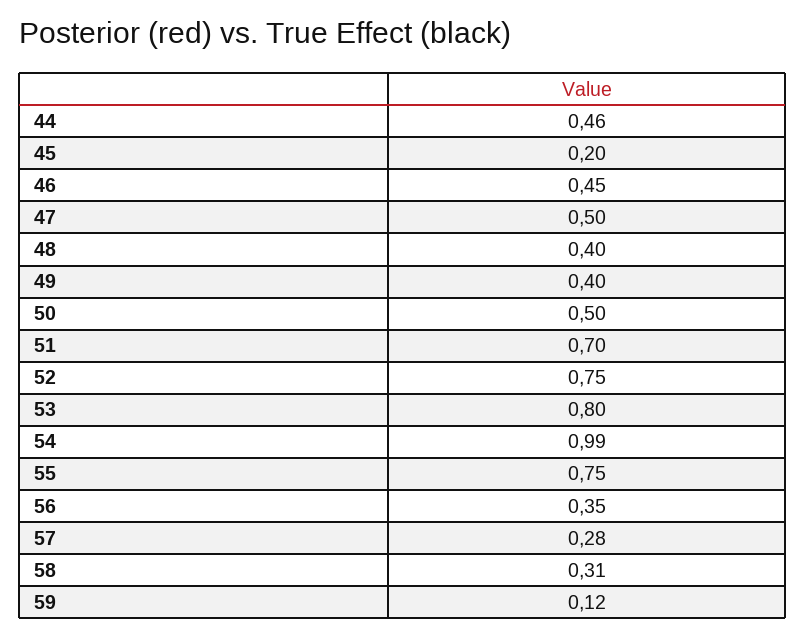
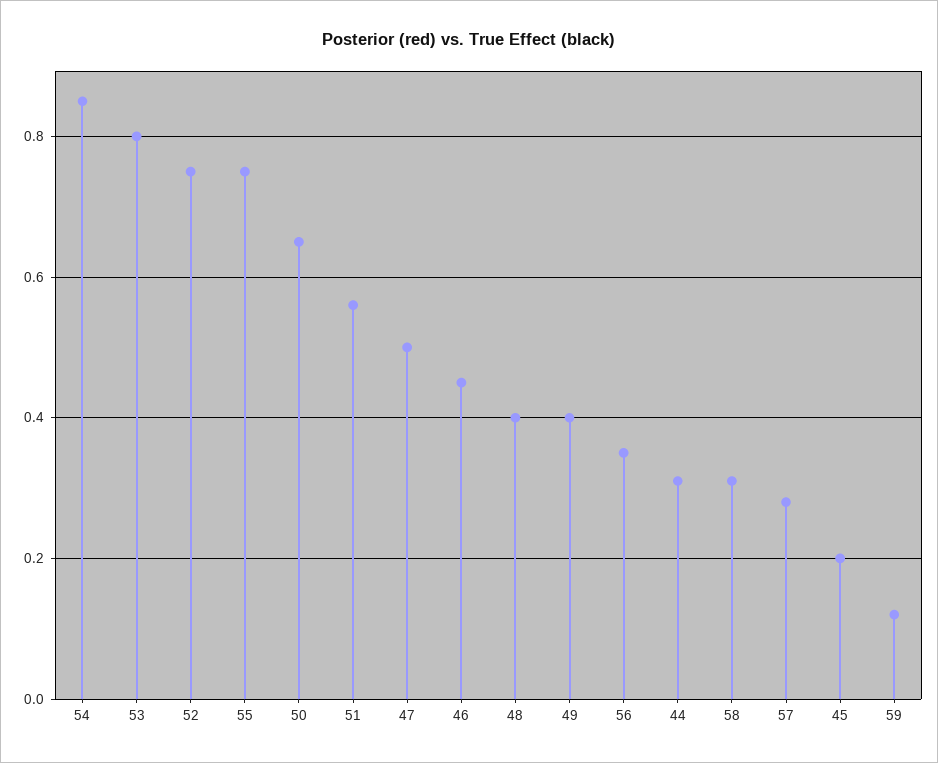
  {
-   "44": 0.46,
+   "44": 0.3,
    "45": 0.2,
    "46": 0.45,
    "47": 0.5,
    "48": 0.4,
    "49": 0.4,
-   "50": 0.5,
+   "50": 0.65,
-   "51": 0.7,
+   "51": 0.55,
    "52": 0.75,
    "53": 0.8,
-   "54": 0.99,
+   "54": 0.85,
    "55": 0.75,
    "56": 0.35,
    "57": 0.28,
    "58": 0.31,
    "59": 0.12
  }

